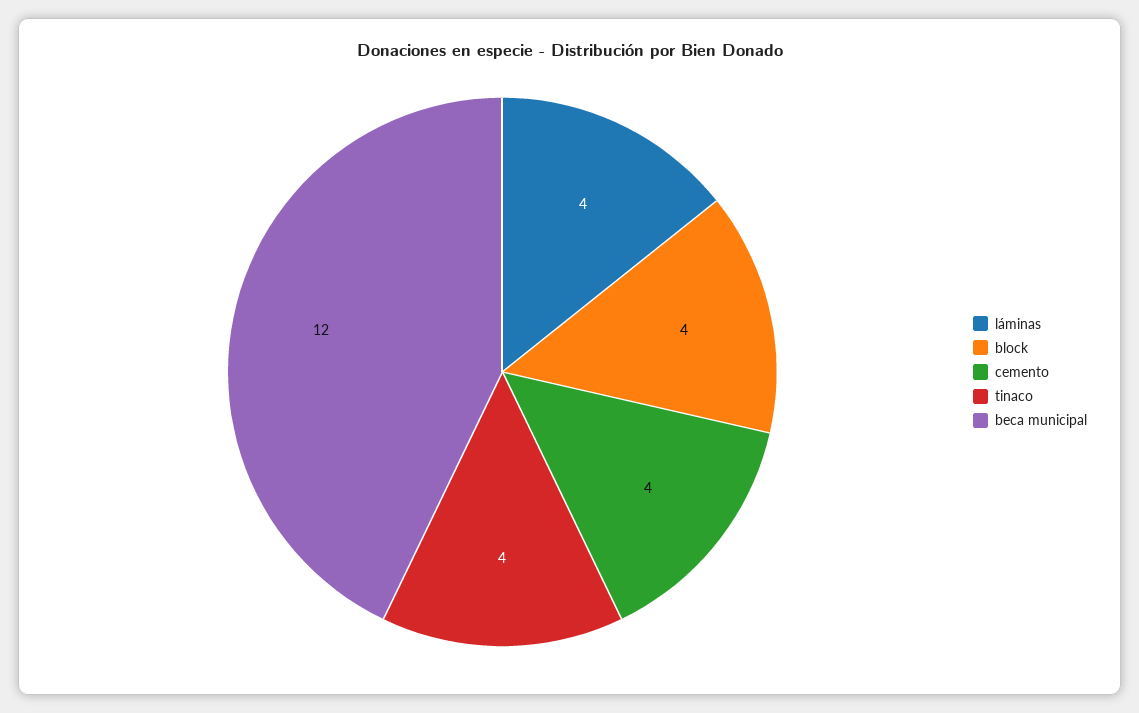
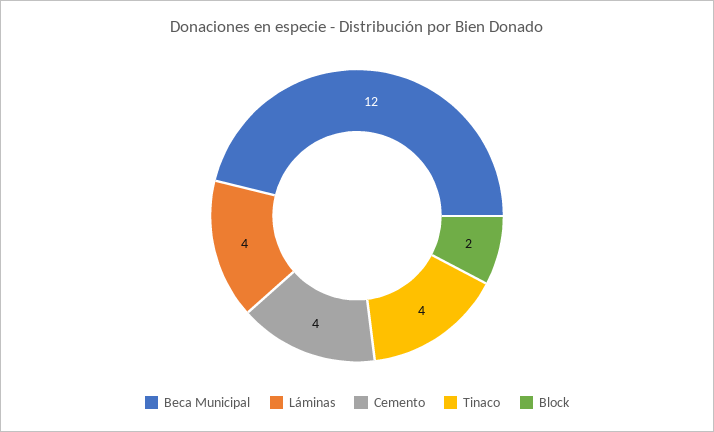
  {
    "láminas": 4,
-   "block": 4,
+   "block": 2,
    "cemento": 4,
    "tinaco": 4,
    "beca municipal": 12
  }

